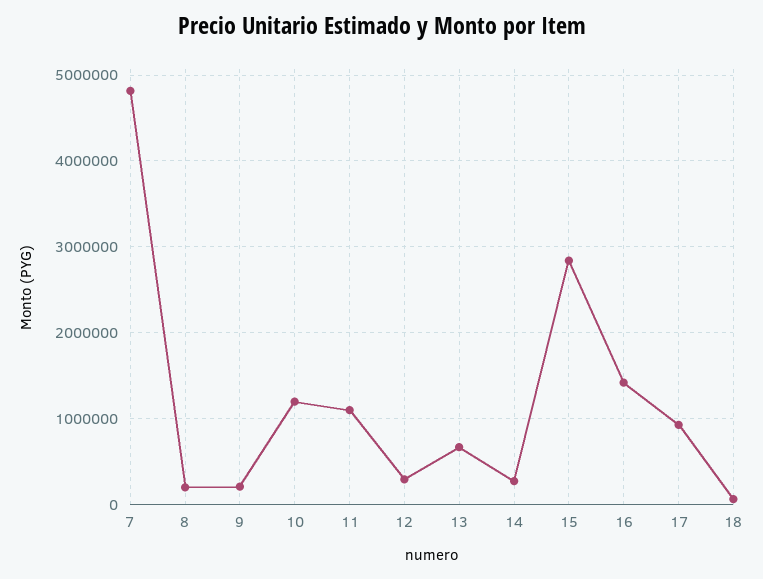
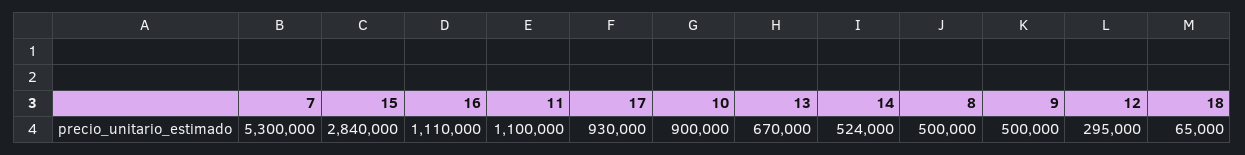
  {
-   "7": 4800000,
+   "7": 5300000,
-   "8": 200000,
+   "8": 500000,
-   "9": 200000,
+   "9": 500000,
-   "10": 1200000,
+   "10": 900000,
    "11": 1100000,
    "12": 295000,
    "13": 670000,
-   "14": 300000,
+   "14": 524000,
    "15": 2840000,
-   "16": 1400000,
+   "16": 1110000,
    "17": 930000,
    "18": 65000
  }

